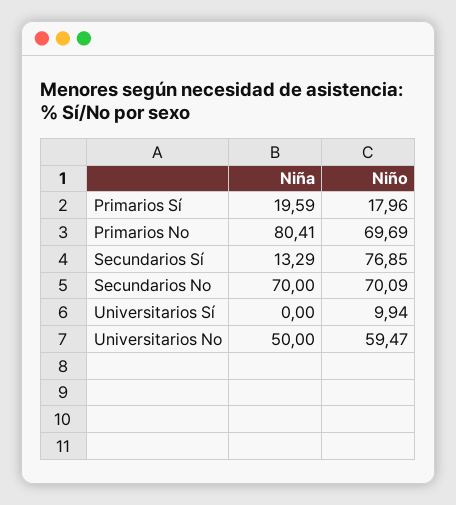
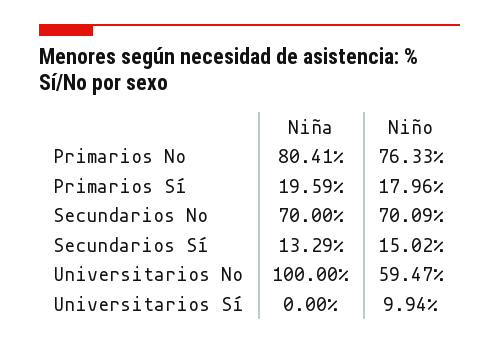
  {
    "Niña": {
      "Primarios Sí": 19.59,
      "Primarios No": 80.41,
      "Secundarios Sí": 13.29,
      "Secundarios No": 70,
      "Universitarios Sí": 0,
-     "Universitarios No": 50
+     "Universitarios No": 100
    },
    "Niño": {
      "Primarios Sí": 17.96,
-     "Primarios No": 69.69,
+     "Primarios No": 76.33,
-     "Secundarios Sí": 76.85,
+     "Secundarios Sí": 15.02,
      "Secundarios No": 70.09,
      "Universitarios Sí": 9.94,
      "Universitarios No": 59.47
    }
  }

